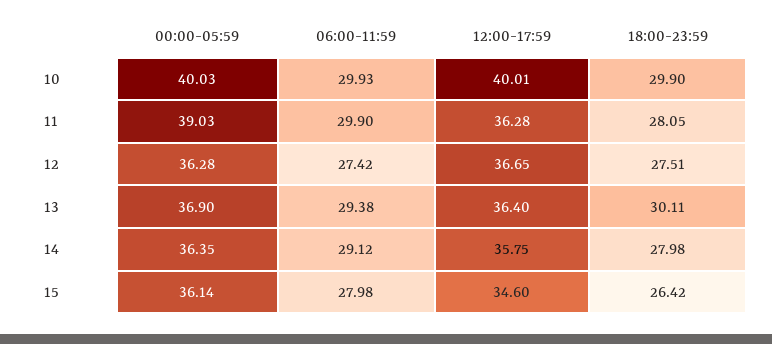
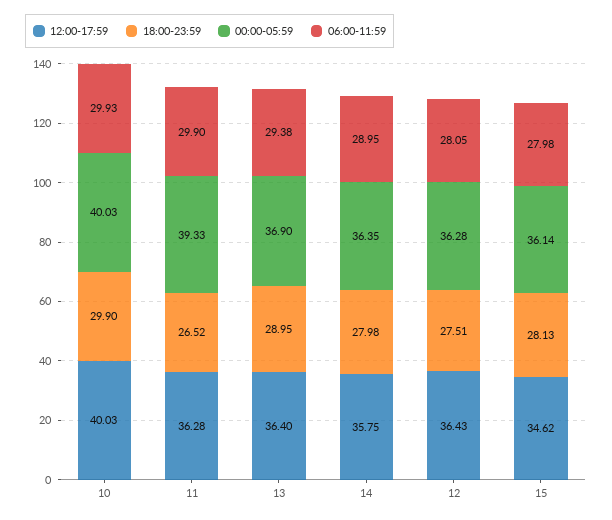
  {
    "00:00-05:59": {
      "10": 40.03,
-     "11": 39.03,
+     "11": 39.33,
      "12": 36.28,
      "13": 36.9,
      "14": 36.35,
      "15": 36.14
    },
    "06:00-11:59": {
      "10": 29.93,
      "11": 29.9,
-     "12": 27.42,
+     "12": 28.05,
      "13": 29.38,
-     "14": 29.12,
+     "14": 28.95,
      "15": 27.98
    },
    "12:00-17:59": {
-     "10": 40.01,
+     "10": 40.03,
      "11": 36.28,
-     "12": 36.65,
+     "12": 36.43,
      "13": 36.4,
      "14": 35.75,
-     "15": 34.6
+     "15": 34.62
    },
    "18:00-23:59": {
      "10": 29.9,
-     "11": 28.05,
+     "11": 26.52,
      "12": 27.51,
-     "13": 30.11,
+     "13": 28.95,
      "14": 27.98,
-     "15": 26.42
+     "15": 28.13
    }
  }

